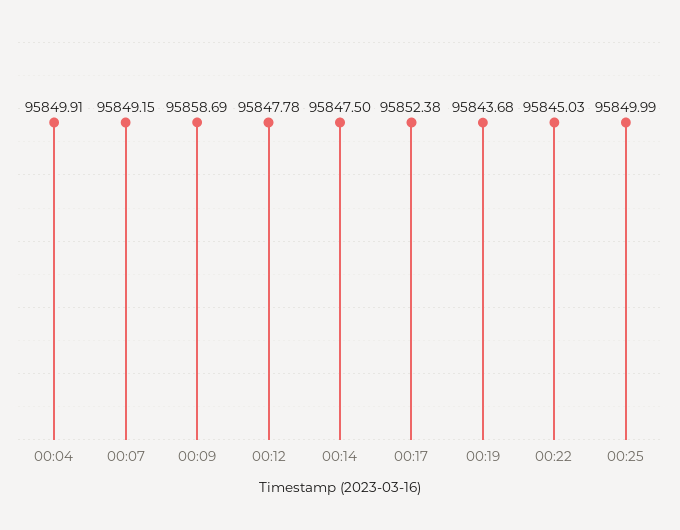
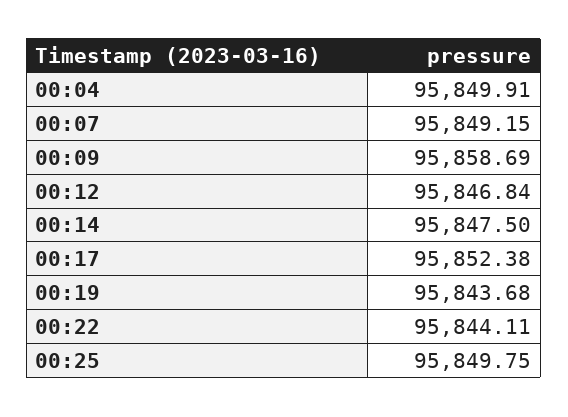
  {
    "00:04": 95849.91,
    "00:07": 95849.15,
    "00:09": 95858.69,
-   "00:12": 95847.78,
+   "00:12": 95846.84,
    "00:14": 95847.5,
    "00:17": 95852.38,
    "00:19": 95843.68,
-   "00:22": 95845.03,
+   "00:22": 95844.11,
-   "00:25": 95849.99
+   "00:25": 95849.75
  }

